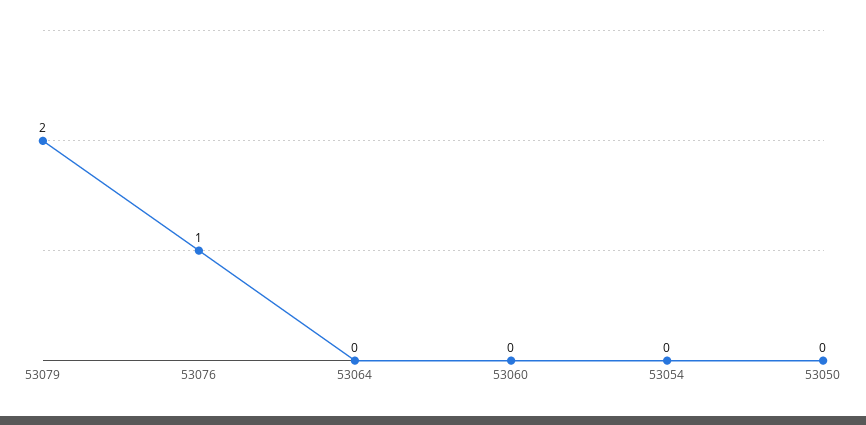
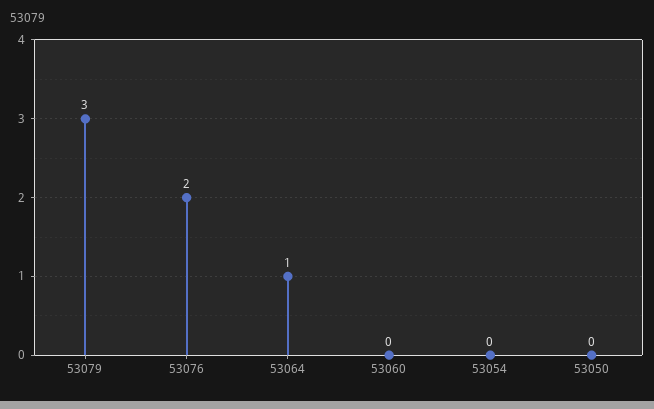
  {
-   "53079": 2,
+   "53079": 3,
-   "53076": 1,
+   "53076": 2,
-   "53064": 0,
+   "53064": 1,
    "53060": 0,
    "53054": 0,
    "53050": 0
  }

